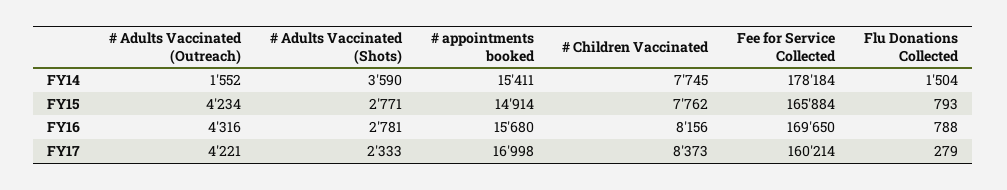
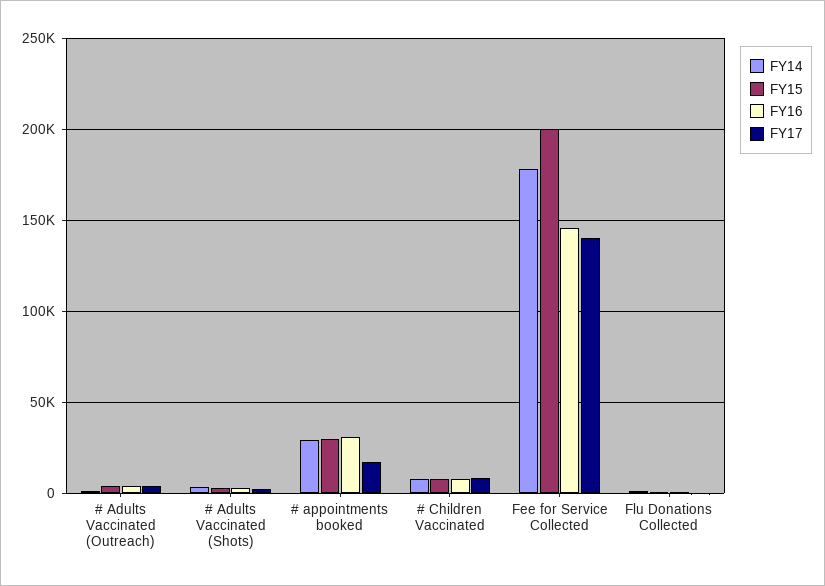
  {
    "FY14": {
      "# Adults Vaccinated (Outreach)": 1552,
      "# Adults Vaccinated (Shots)": 3590,
-     "# appointments booked": 15411,
+     "# appointments booked": 30000,
      "# Children Vaccinated": 7745,
      "Fee for Service Collected": 178184,
      "Flu Donations Collected": 1504
    },
    "FY15": {
      "# Adults Vaccinated (Outreach)": 4234,
      "# Adults Vaccinated (Shots)": 2771,
-     "# appointments booked": 14914,
+     "# appointments booked": 30000,
      "# Children Vaccinated": 7762,
-     "Fee for Service Collected": 165884,
+     "Fee for Service Collected": 200000,
      "Flu Donations Collected": 793
    },
    "FY16": {
      "# Adults Vaccinated (Outreach)": 4316,
      "# Adults Vaccinated (Shots)": 2781,
-     "# appointments booked": 15680,
+     "# appointments booked": 30000,
      "# Children Vaccinated": 8156,
-     "Fee for Service Collected": 169650,
+     "Fee for Service Collected": 145000,
      "Flu Donations Collected": 788
    },
    "FY17": {
      "# Adults Vaccinated (Outreach)": 4221,
      "# Adults Vaccinated (Shots)": 2333,
      "# appointments booked": 16998,
      "# Children Vaccinated": 8373,
-     "Fee for Service Collected": 160214,
+     "Fee for Service Collected": 140000,
      "Flu Donations Collected": 279
    }
  }

